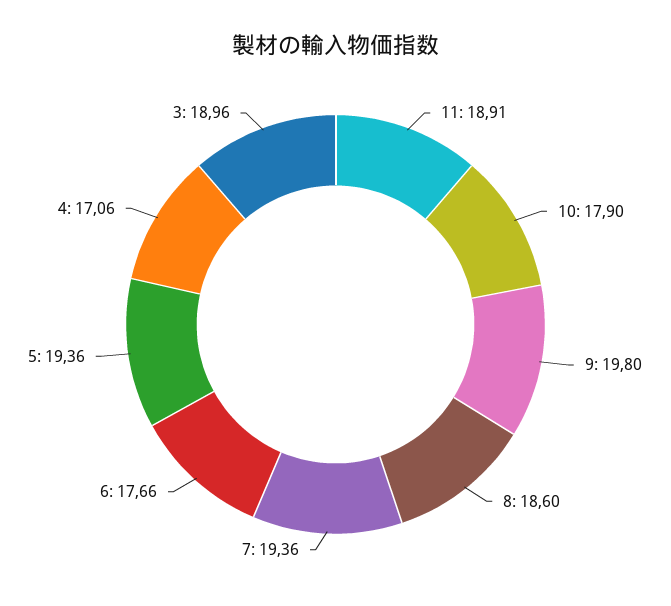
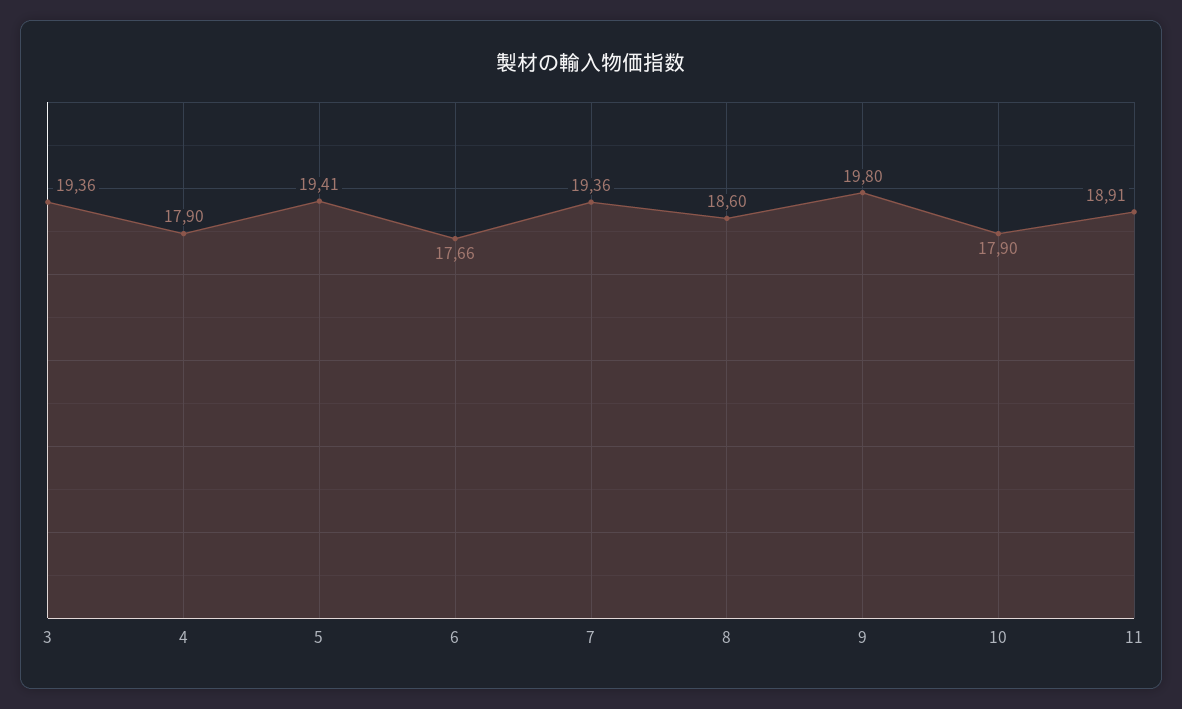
  {
    "11": 18.91,
    "10": 17.9,
    "9": 19.8,
    "8": 18.6,
    "7": 19.36,
    "6": 17.66,
-   "5": 19.36,
+   "5": 19.41,
-   "4": 17.06,
+   "4": 17.9,
-   "3": 18.96
+   "3": 19.36
  }

